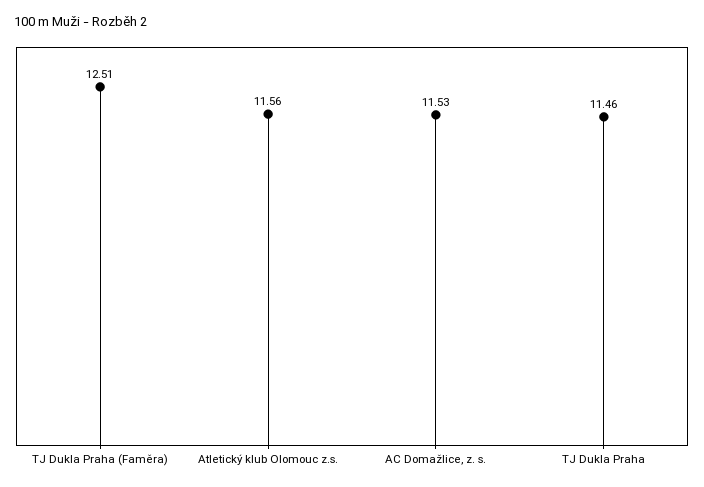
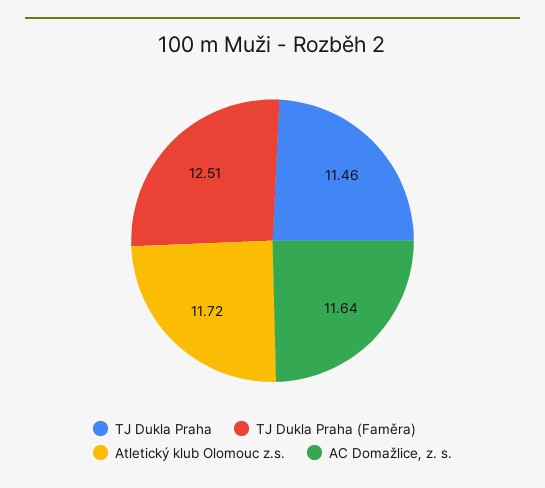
  {
    "TJ Dukla Praha (Faměra)": 12.51,
-   "Atletický klub Olomouc z.s.": 11.56,
+   "Atletický klub Olomouc z.s.": 11.72,
-   "AC Domažlice, z. s.": 11.53,
+   "AC Domažlice, z. s.": 11.64,
    "TJ Dukla Praha": 11.46
  }

